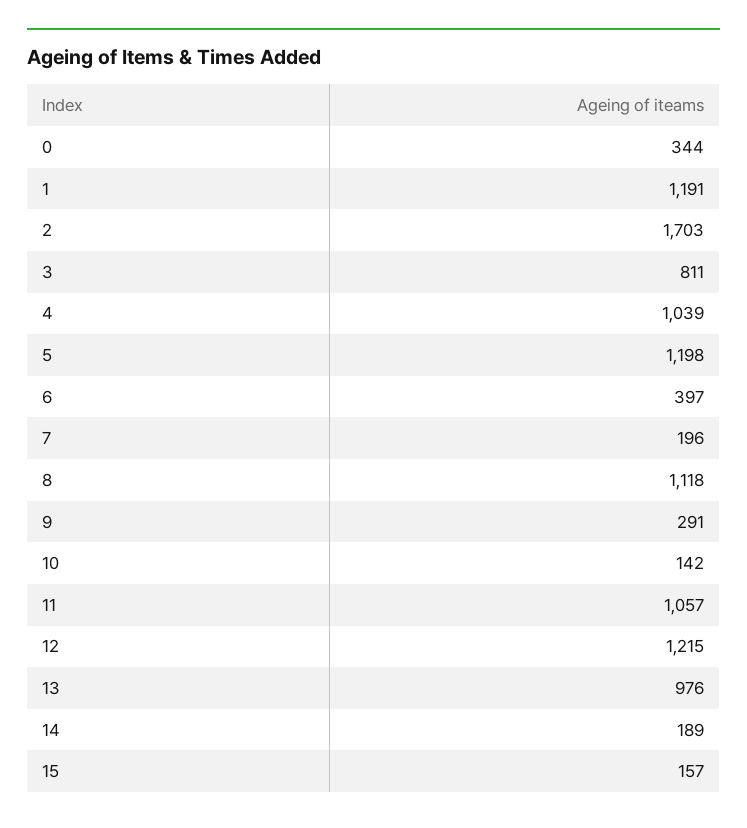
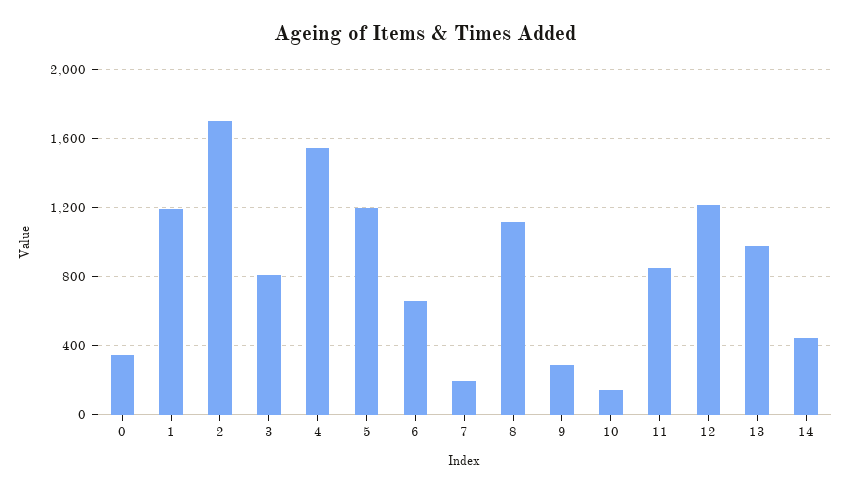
  {
    "0": 344,
    "1": 1191,
    "2": 1703,
    "3": 811,
-   "4": 1039,
+   "4": 1550,
    "5": 1198,
-   "6": 397,
+   "6": 650,
    "7": 196,
    "8": 1118,
    "9": 291,
    "10": 142,
-   "11": 1057,
+   "11": 850,
    "12": 1215,
    "13": 976,
-   "14": 189,
+   "14": 450
-   "15": 157
  }

